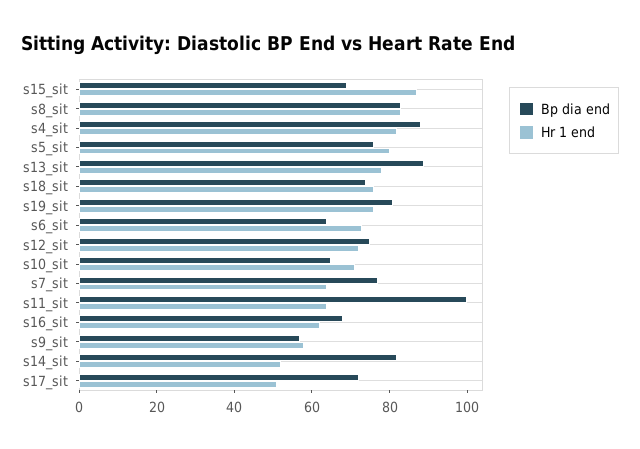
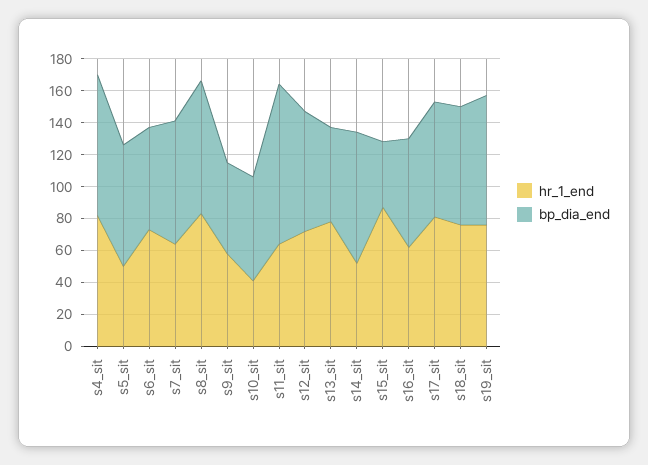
  {
    "Bp dia end": {
-     "s15_sit": 70,
+     "s15_sit": 40,
      "s8_sit": 85,
      "s4_sit": 90,
      "s5_sit": 75,
-     "s13_sit": 90,
+     "s13_sit": 60,
      "s18_sit": 75,
      "s19_sit": 80,
      "s6_sit": 65,
      "s12_sit": 75,
      "s10_sit": 65,
      "s7_sit": 75,
      "s11_sit": 100,
      "s16_sit": 70,
      "s9_sit": 55,
      "s14_sit": 80,
      "s17_sit": 70
    },
    "Hr 1 end": {
      "s15_sit": 85,
      "s8_sit": 85,
      "s4_sit": 80,
-     "s5_sit": 80,
+     "s5_sit": 50,
      "s13_sit": 80,
      "s18_sit": 75,
      "s19_sit": 75,
      "s6_sit": 75,
      "s12_sit": 70,
-     "s10_sit": 70,
+     "s10_sit": 40,
      "s7_sit": 65,
      "s11_sit": 65,
      "s16_sit": 60,
      "s9_sit": 60,
      "s14_sit": 50,
-     "s17_sit": 50
+     "s17_sit": 80
    }
  }

